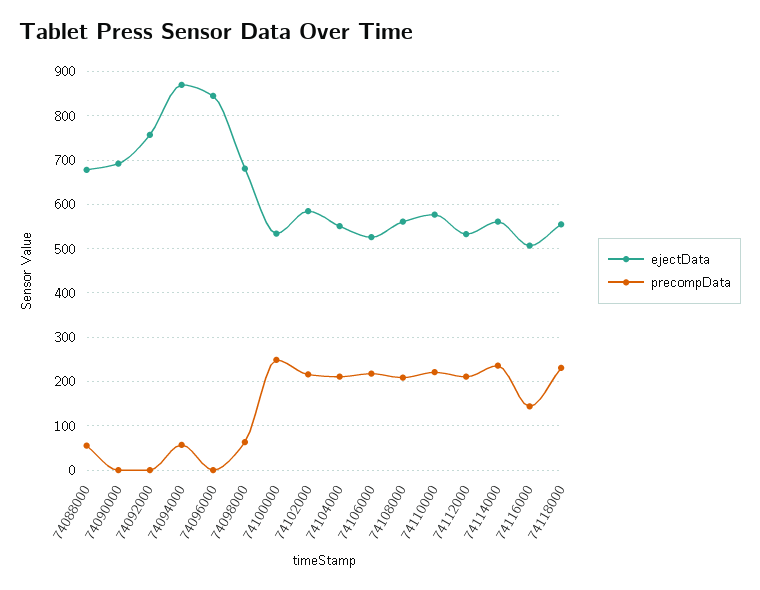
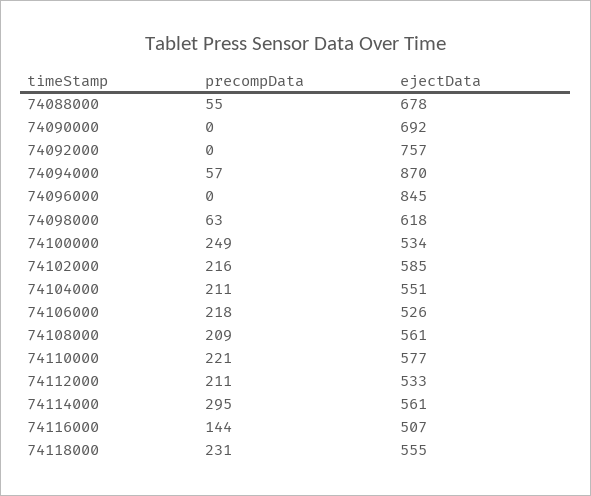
  {
    "ejectData": {
      "74088000": 678,
      "74090000": 692,
      "74092000": 757,
      "74094000": 870,
      "74096000": 845,
-     "74098000": 680,
+     "74098000": 618,
      "74100000": 534,
      "74102000": 585,
      "74104000": 551,
      "74106000": 526,
      "74108000": 561,
      "74110000": 577,
      "74112000": 533,
      "74114000": 561,
      "74116000": 507,
      "74118000": 555
    },
    "precompData": {
      "74088000": 55,
      "74090000": 0,
      "74092000": 0,
      "74094000": 57,
      "74096000": 0,
      "74098000": 63,
      "74100000": 249,
      "74102000": 216,
      "74104000": 211,
      "74106000": 218,
      "74108000": 209,
      "74110000": 221,
      "74112000": 211,
-     "74114000": 240,
+     "74114000": 295,
      "74116000": 144,
      "74118000": 231
    }
  }

